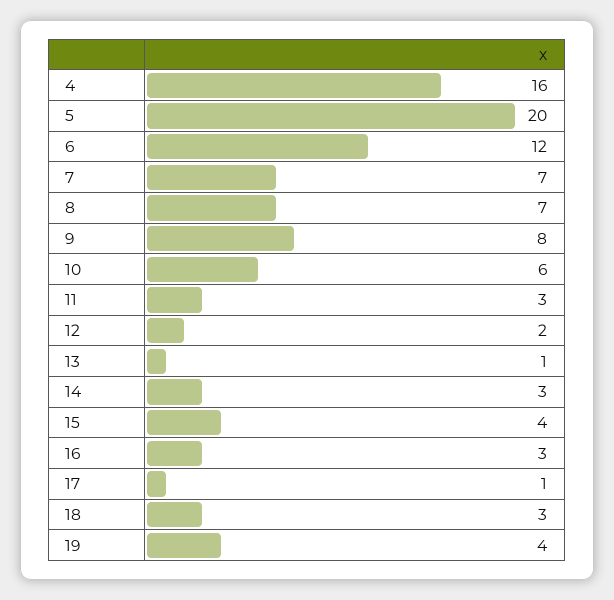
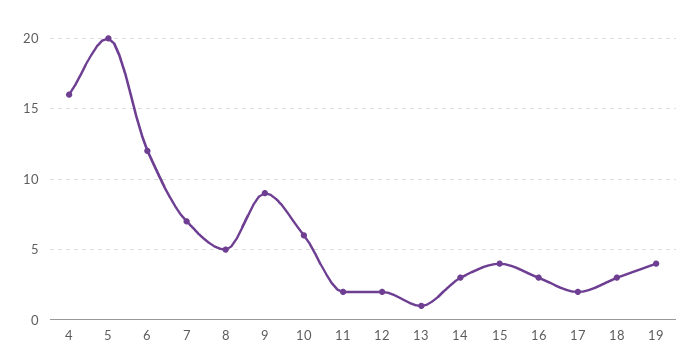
  {
    "4": 16,
    "5": 20,
    "6": 12,
    "7": 7,
-   "8": 7,
+   "8": 5,
-   "9": 8,
+   "9": 9,
    "10": 6,
-   "11": 3,
+   "11": 2,
    "12": 2,
    "13": 1,
    "14": 3,
    "15": 4,
    "16": 3,
-   "17": 1,
+   "17": 2,
    "18": 3,
    "19": 4
  }

